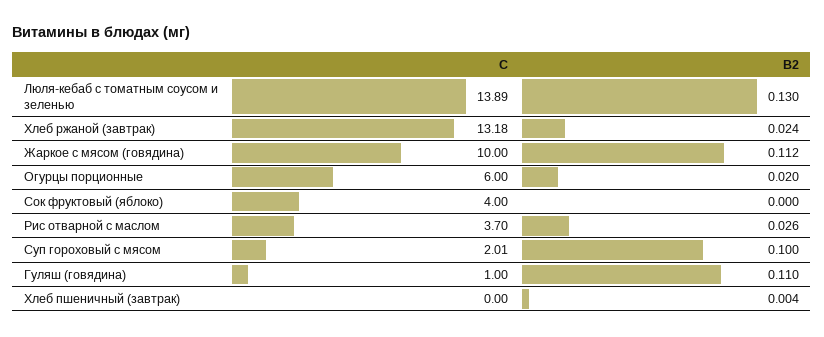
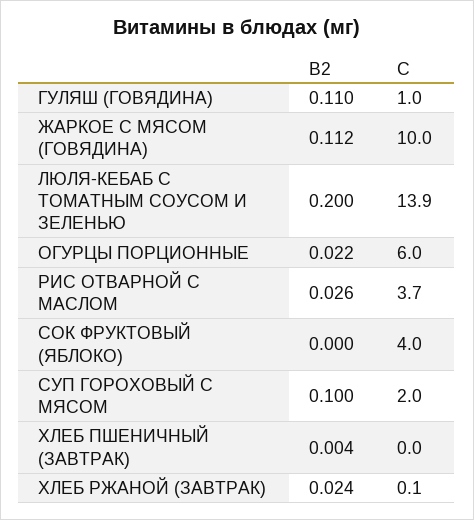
  {
    "C": {
      "Люля-кебаб с томатным соусом и зеленью": 13.89,
-     "Хлеб ржаной (завтрак)": 13.18,
+     "Хлеб ржаной (завтрак)": 0.1,
      "Жаркое с мясом (говядина)": 10,
      "Огурцы порционные": 6,
      "Сок фруктовый (яблоко)": 4,
      "Рис отварной с маслом": 3.7,
      "Суп гороховый с мясом": 2.01,
      "Гуляш (говядина)": 1,
      "Хлеб пшеничный (завтрак)": 0
    },
    "B2": {
-     "Люля-кебаб с томатным соусом и зеленью": 0.13,
+     "Люля-кебаб с томатным соусом и зеленью": 0.2,
      "Хлеб ржаной (завтрак)": 0.024,
      "Жаркое с мясом (говядина)": 0.112,
-     "Огурцы порционные": 0.02,
+     "Огурцы порционные": 0.022,
      "Сок фруктовый (яблоко)": 0,
      "Рис отварной с маслом": 0.026,
      "Суп гороховый с мясом": 0.1,
      "Гуляш (говядина)": 0.11,
      "Хлеб пшеничный (завтрак)": 0.004
    }
  }

